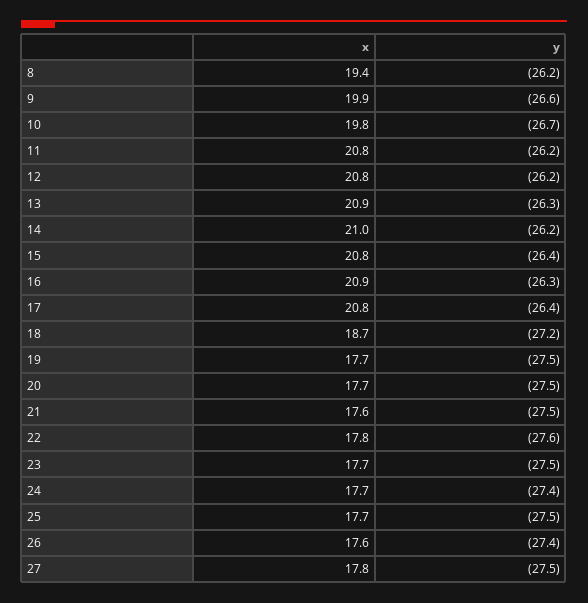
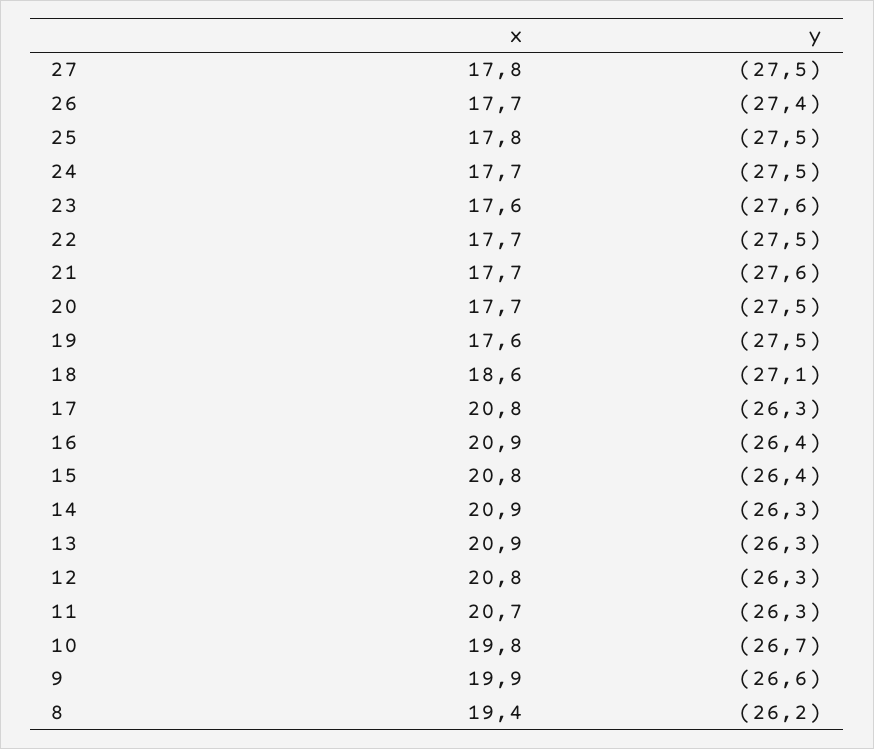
  {
    "x": {
      "8": 19.4,
      "9": 19.9,
      "10": 19.8,
-     "11": 20.8,
+     "11": 20.7,
      "12": 20.8,
      "13": 20.9,
-     "14": 21,
+     "14": 20.9,
      "15": 20.8,
      "16": 20.9,
      "17": 20.8,
-     "18": 18.7,
+     "18": 18.6,
-     "19": 17.7,
+     "19": 17.6,
      "20": 17.7,
-     "21": 17.6,
+     "21": 17.7,
-     "22": 17.8,
+     "22": 17.7,
-     "23": 17.7,
+     "23": 17.6,
      "24": 17.7,
-     "25": 17.7,
+     "25": 17.8,
-     "26": 17.6,
+     "26": 17.7,
      "27": 17.8
    },
    "y": {
      "8": -26.2,
      "9": -26.6,
      "10": -26.7,
-     "11": -26.2,
+     "11": -26.3,
-     "12": -26.2,
+     "12": -26.3,
      "13": -26.3,
-     "14": -26.2,
+     "14": -26.3,
      "15": -26.4,
-     "16": -26.3,
+     "16": -26.4,
-     "17": -26.4,
+     "17": -26.3,
-     "18": -27.2,
+     "18": -27.1,
      "19": -27.5,
      "20": -27.5,
-     "21": -27.5,
+     "21": -27.6,
-     "22": -27.6,
+     "22": -27.5,
-     "23": -27.5,
+     "23": -27.6,
-     "24": -27.4,
+     "24": -27.5,
      "25": -27.5,
      "26": -27.4,
      "27": -27.5
    }
  }

